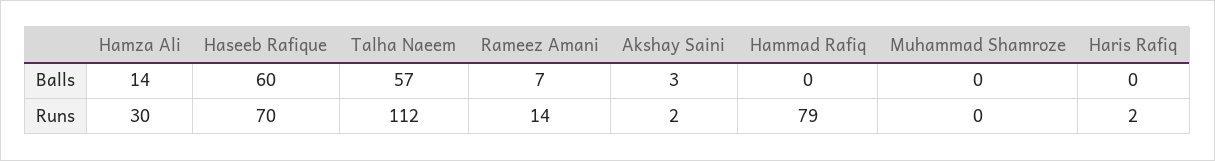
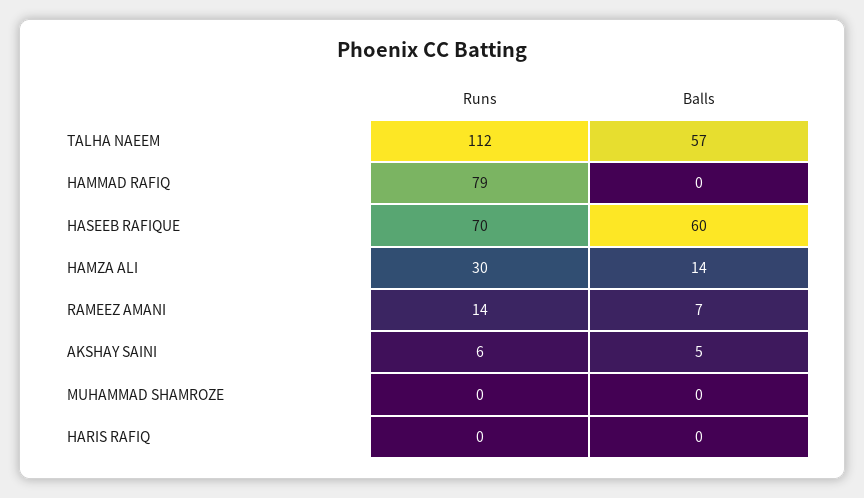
  {
    "Hamza Ali": {
      "Balls": 14,
      "Runs": 30
    },
    "Haseeb Rafique": {
      "Balls": 60,
      "Runs": 70
    },
    "Talha Naeem": {
      "Balls": 57,
      "Runs": 112
    },
    "Rameez Amani": {
      "Balls": 7,
      "Runs": 14
    },
    "Akshay Saini": {
-     "Balls": 3,
+     "Balls": 5,
-     "Runs": 2
+     "Runs": 6
    },
    "Hammad Rafiq": {
      "Balls": 0,
      "Runs": 79
    },
    "Muhammad Shamroze": {
      "Balls": 0,
      "Runs": 0
    },
    "Haris Rafiq": {
      "Balls": 0,
-     "Runs": 2
+     "Runs": 0
    }
  }

